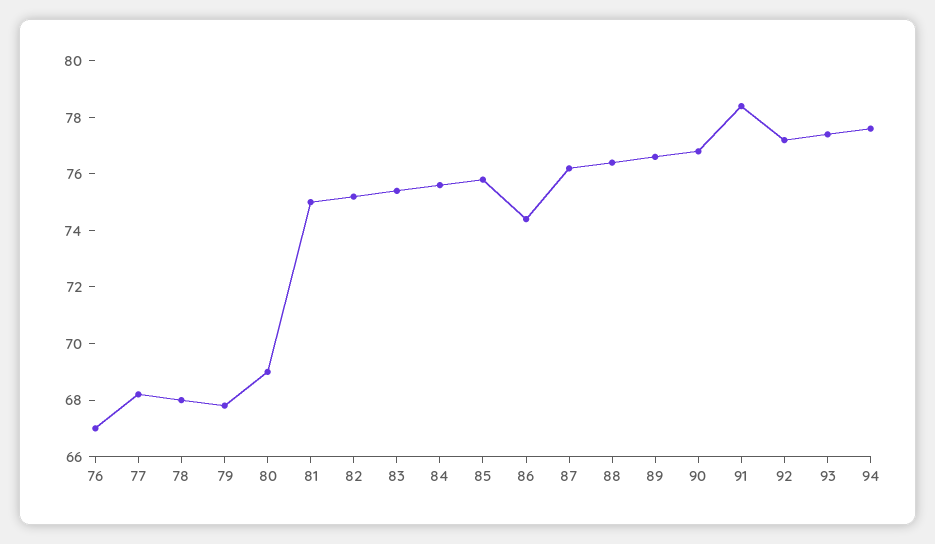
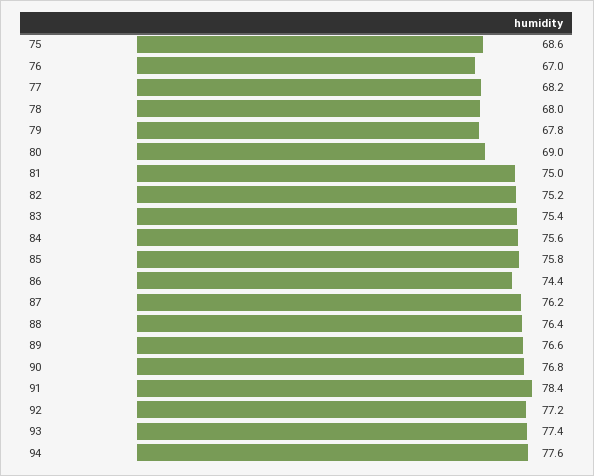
  {
    "76": 67,
    "77": 68.2,
    "78": 68,
    "79": 67.8,
    "80": 69,
    "81": 75,
    "82": 75.2,
    "83": 75.4,
    "84": 75.6,
    "85": 75.8,
    "86": 74.4,
    "87": 76.2,
    "88": 76.4,
    "89": 76.6,
    "90": 76.8,
    "91": 78.4,
    "92": 77.2,
    "93": 77.4,
-   "94": 77.6
+   "94": 77.6,
+   "75": 68.6
  }

